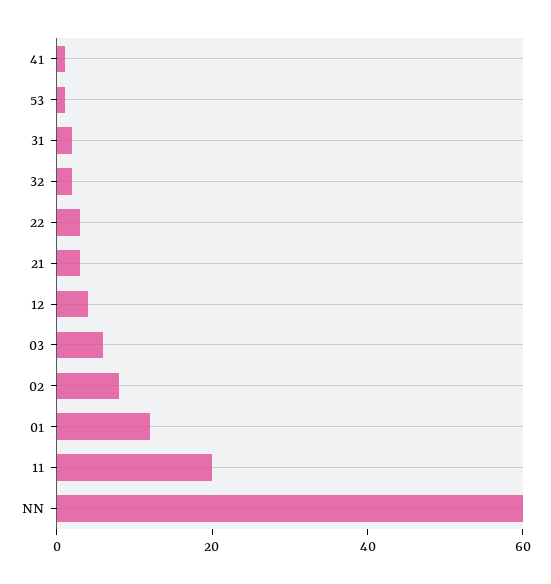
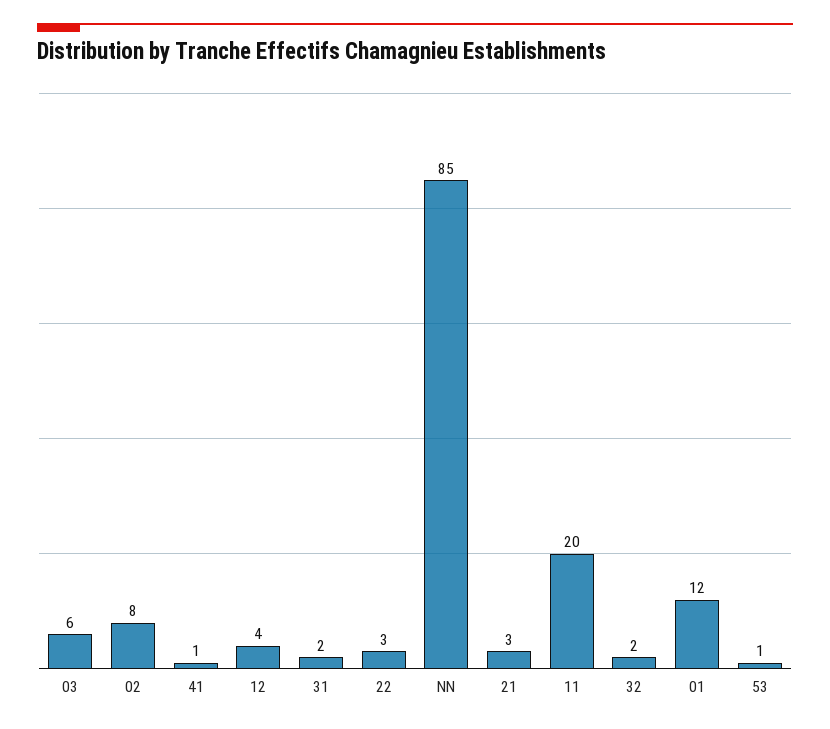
  {
    "41": 1,
    "53": 1,
    "31": 2,
    "32": 2,
    "22": 3,
    "21": 3,
    "12": 4,
    "03": 6,
    "02": 8,
    "01": 12,
    "11": 20,
-   "NN": 60
+   "NN": 85
  }

